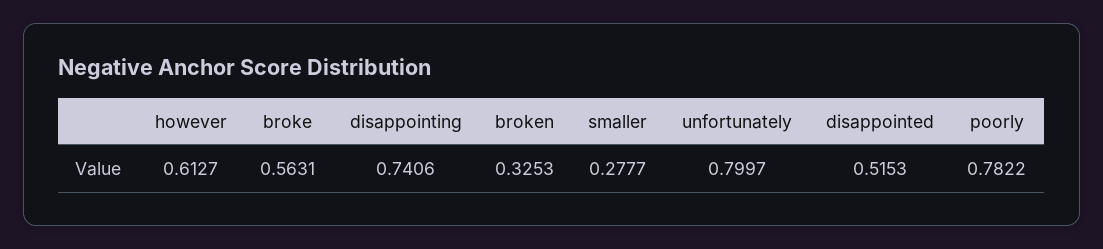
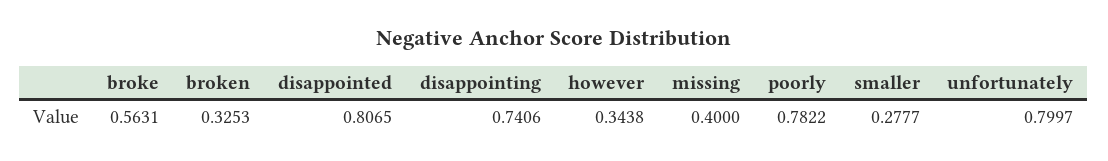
  {
-   "however": 0.6127,
+   "however": 0.3438,
    "broke": 0.5631,
    "disappointing": 0.7406,
    "broken": 0.3253,
    "smaller": 0.2777,
    "unfortunately": 0.7997,
-   "disappointed": 0.5153,
+   "disappointed": 0.8065,
-   "poorly": 0.7822
+   "poorly": 0.7822,
+   "missing": 0.4
  }

